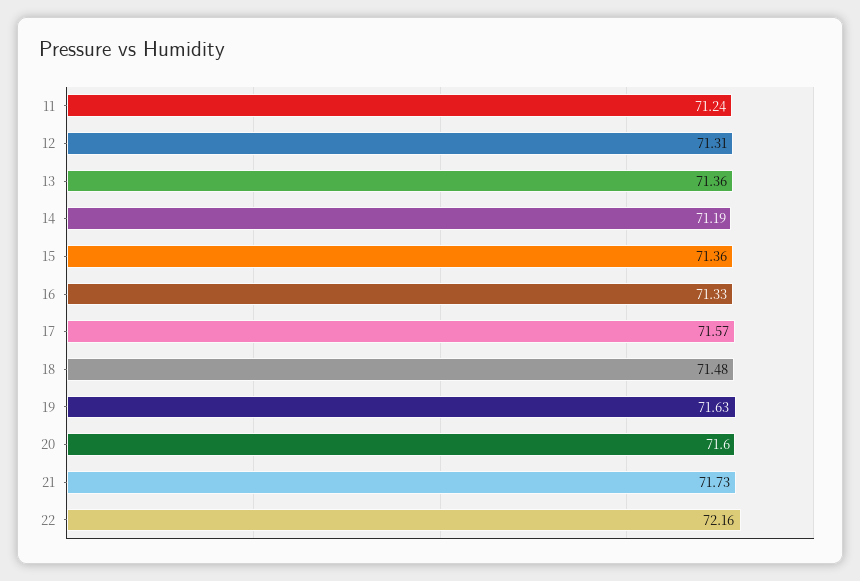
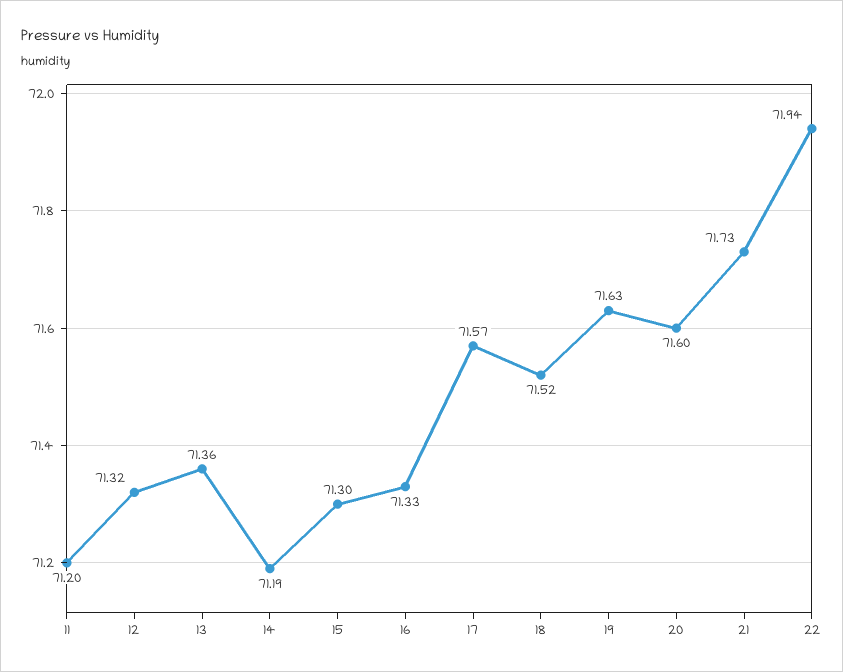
  {
-   "11": 71.24,
+   "11": 71.2,
-   "12": 71.31,
+   "12": 71.32,
    "13": 71.36,
    "14": 71.19,
-   "15": 71.36,
+   "15": 71.3,
    "16": 71.33,
    "17": 71.57,
-   "18": 71.48,
+   "18": 71.52,
    "19": 71.63,
    "20": 71.6,
    "21": 71.73,
-   "22": 72.16
+   "22": 71.94
  }

